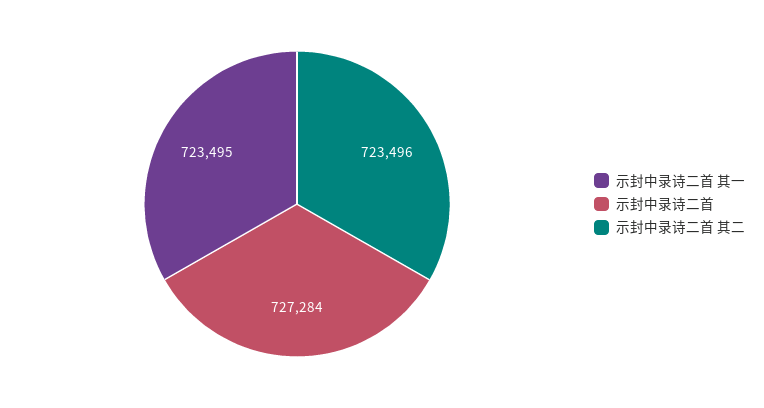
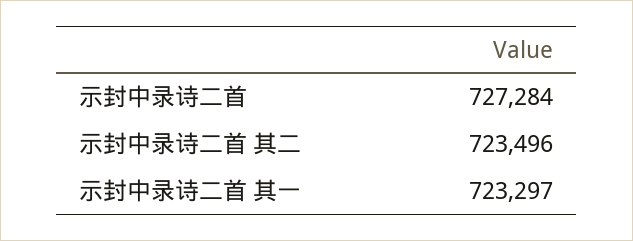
  {
-   "示封中录诗二首 其一": 723495,
+   "示封中录诗二首 其一": 723297,
    "示封中录诗二首": 727284,
    "示封中录诗二首 其二": 723496
  }

